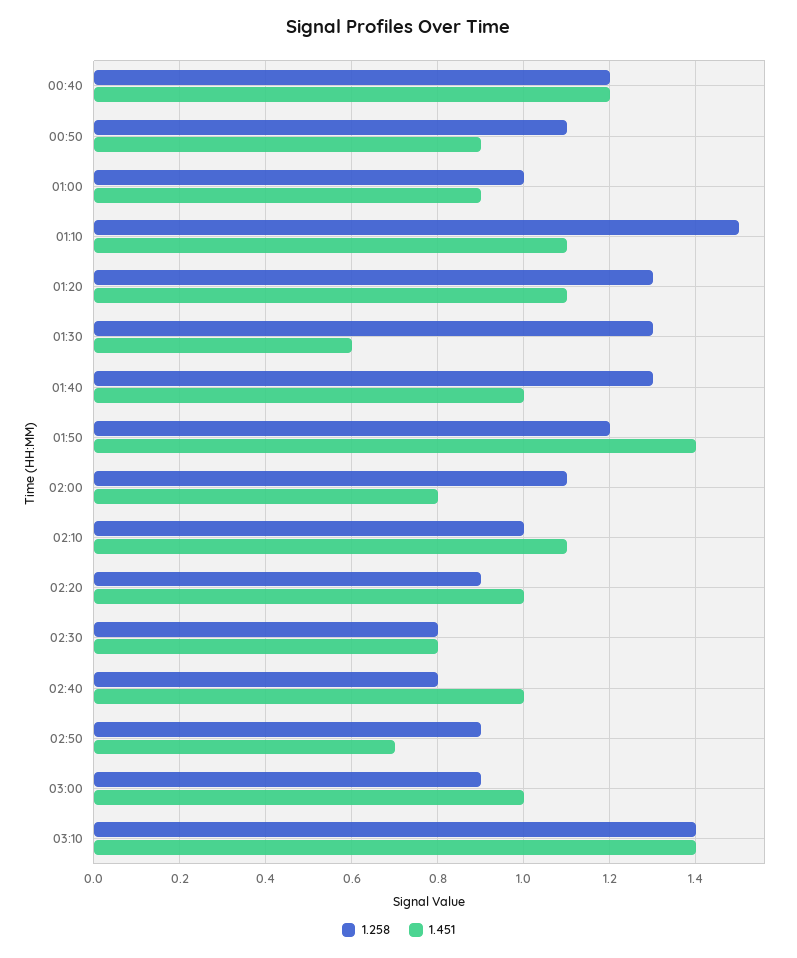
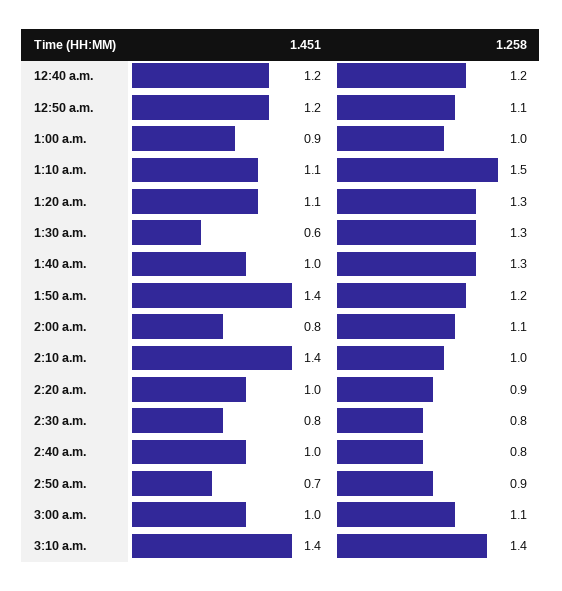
  {
    "1.258": {
      "00:40": 1.2,
      "00:50": 1.1,
      "01:00": 1,
      "01:10": 1.5,
      "01:20": 1.3,
      "01:30": 1.3,
      "01:40": 1.3,
      "01:50": 1.2,
      "02:00": 1.1,
      "02:10": 1,
      "02:20": 0.9,
      "02:30": 0.8,
      "02:40": 0.8,
      "02:50": 0.9,
-     "03:00": 0.9,
+     "03:00": 1.1,
      "03:10": 1.4
    },
    "1.451": {
      "00:40": 1.2,
-     "00:50": 0.9,
+     "00:50": 1.2,
      "01:00": 0.9,
      "01:10": 1.1,
      "01:20": 1.1,
      "01:30": 0.6,
      "01:40": 1,
      "01:50": 1.4,
      "02:00": 0.8,
-     "02:10": 1.1,
+     "02:10": 1.4,
      "02:20": 1,
      "02:30": 0.8,
      "02:40": 1,
      "02:50": 0.7,
      "03:00": 1,
      "03:10": 1.4
    }
  }

